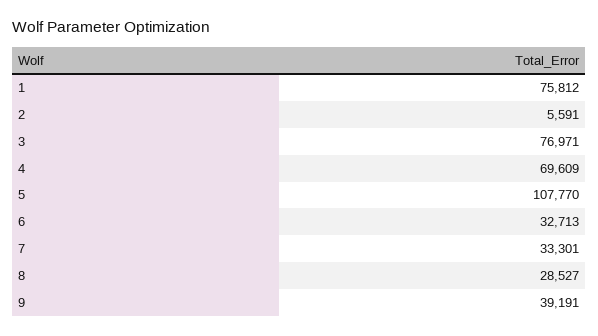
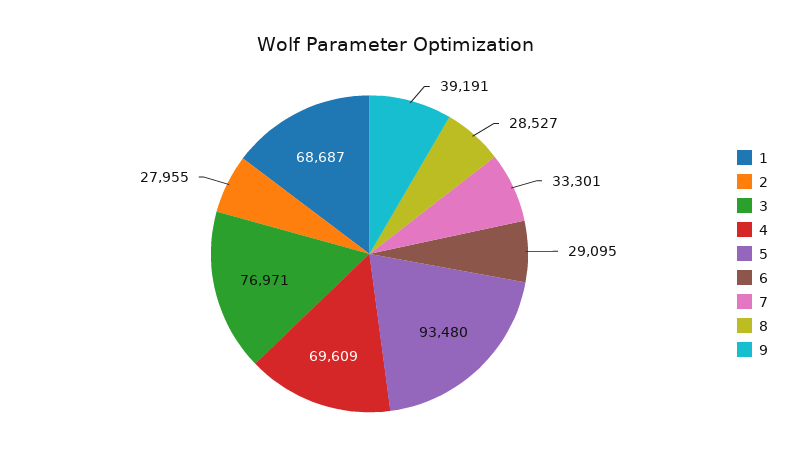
  {
-   "1": 75812,
+   "1": 68687,
-   "2": 5591,
+   "2": 27955,
    "3": 76971,
    "4": 69609,
-   "5": 107770,
+   "5": 93480,
-   "6": 32713,
+   "6": 29095,
    "7": 33301,
    "8": 28527,
    "9": 39191
  }

